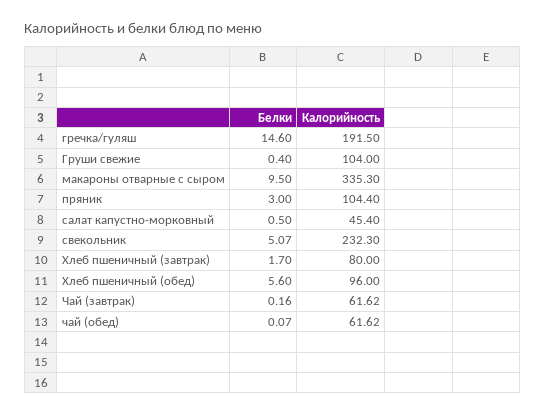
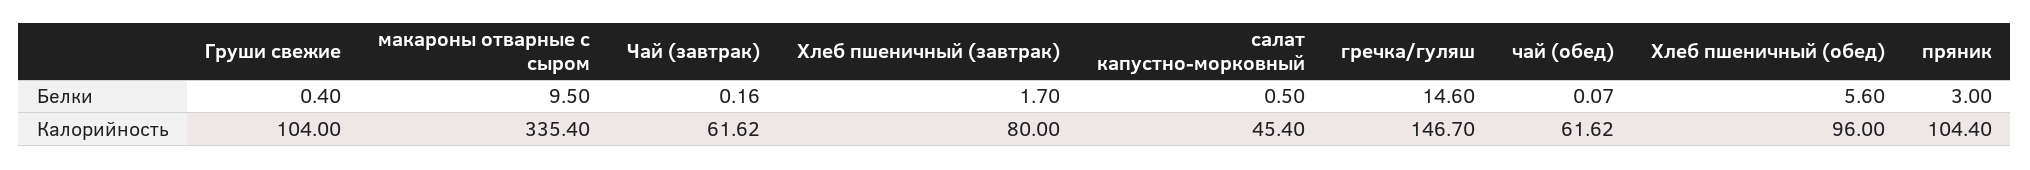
  {
    "Белки": {
      "гречка/гуляш": 14.6,
      "Груши свежие": 0.4,
      "макароны отварные с сыром": 9.5,
      "пряник": 3,
      "салат капустно-морковный": 0.5,
-     "свекольник": 5.07,
      "Хлеб пшеничный (завтрак)": 1.7,
      "Хлеб пшеничный (обед)": 5.6,
      "Чай (завтрак)": 0.16,
      "чай (обед)": 0.07
    },
    "Калорийность": {
-     "гречка/гуляш": 191.5,
+     "гречка/гуляш": 146.7,
      "Груши свежие": 104,
-     "макароны отварные с сыром": 335.3,
+     "макароны отварные с сыром": 335.4,
      "пряник": 104.4,
      "салат капустно-морковный": 45.4,
-     "свекольник": 232.3,
      "Хлеб пшеничный (завтрак)": 80,
      "Хлеб пшеничный (обед)": 96,
      "Чай (завтрак)": 61.62,
      "чай (обед)": 61.62
    }
  }

